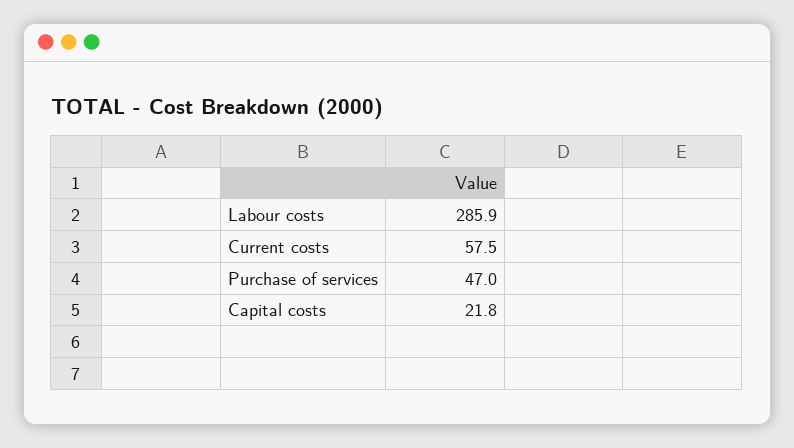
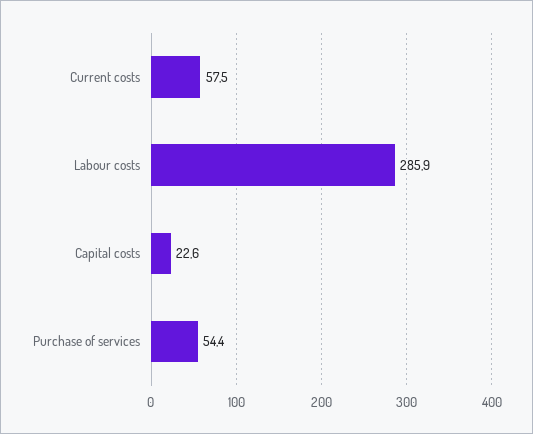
  {
    "Labour costs": 285.9,
    "Current costs": 57.5,
-   "Purchase of services": 47,
+   "Purchase of services": 54.4,
-   "Capital costs": 21.8
+   "Capital costs": 22.6
  }

